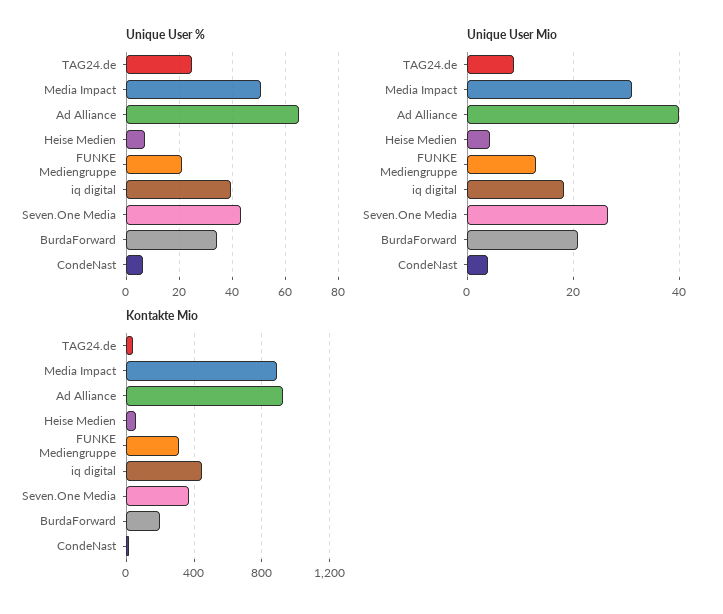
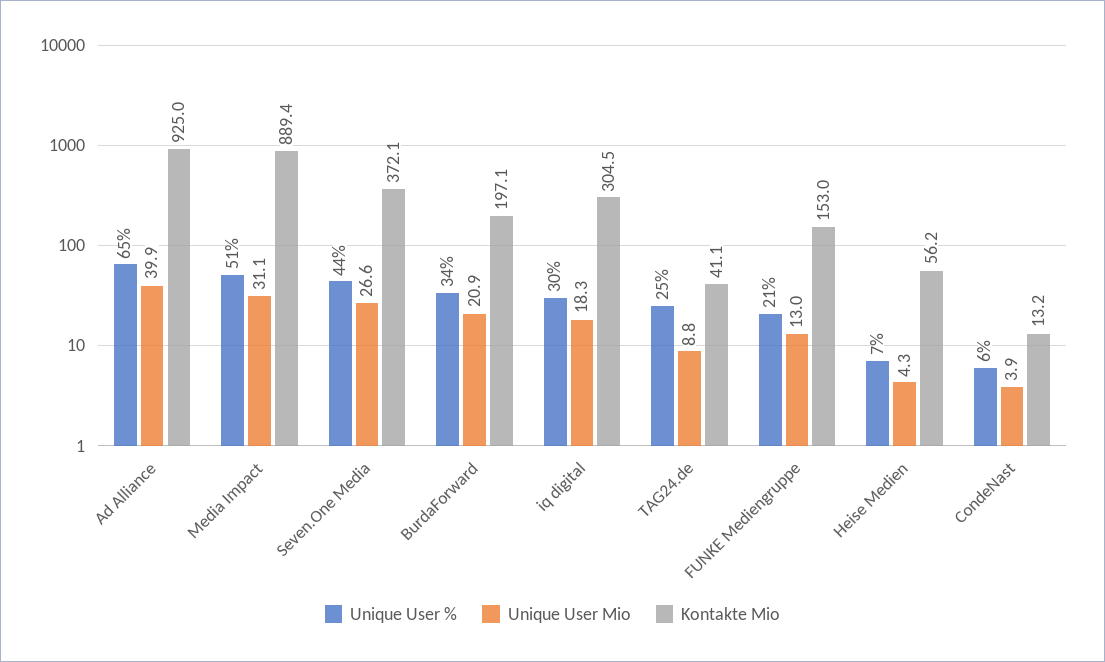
  {
    "Unique User %": {
      "TAG24.de": 25,
      "Media Impact": 51,
      "Ad Alliance": 65,
      "Heise Medien": 7,
      "FUNKE Mediengruppe": 21,
-     "iq digital": 40,
+     "iq digital": 30,
      "Seven.One Media": 44,
      "BurdaForward": 34,
      "CondeNast": 6
    },
    "Unique User Mio": {
      "TAG24.de": 8.8,
      "Media Impact": 31.1,
      "Ad Alliance": 39.9,
      "Heise Medien": 4.3,
      "FUNKE Mediengruppe": 13,
      "iq digital": 18.3,
      "Seven.One Media": 26.6,
      "BurdaForward": 20.9,
      "CondeNast": 3.9
    },
    "Kontakte Mio": {
      "TAG24.de": 41.1,
      "Media Impact": 889.4,
      "Ad Alliance": 925,
      "Heise Medien": 56.2,
-     "FUNKE Mediengruppe": 300,
+     "FUNKE Mediengruppe": 153,
-     "iq digital": 450,
+     "iq digital": 304.5,
      "Seven.One Media": 372.1,
      "BurdaForward": 197.1,
      "CondeNast": 13.2
    }
  }

